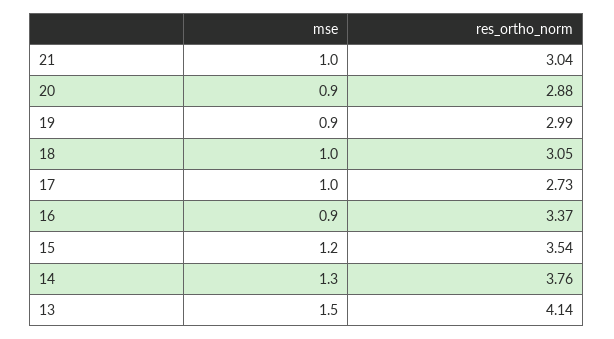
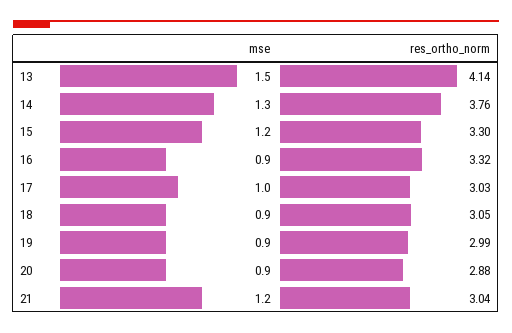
  {
    "mse": {
-     "21": 1,
+     "21": 1.2,
      "20": 0.9,
      "19": 0.9,
-     "18": 1,
+     "18": 0.9,
      "17": 1,
      "16": 0.9,
      "15": 1.2,
      "14": 1.3,
      "13": 1.5
    },
    "res_ortho_norm": {
      "21": 3.04,
      "20": 2.88,
      "19": 2.99,
      "18": 3.05,
-     "17": 2.73,
+     "17": 3.03,
-     "16": 3.37,
+     "16": 3.32,
-     "15": 3.54,
+     "15": 3.3,
      "14": 3.76,
      "13": 4.14
    }
  }

